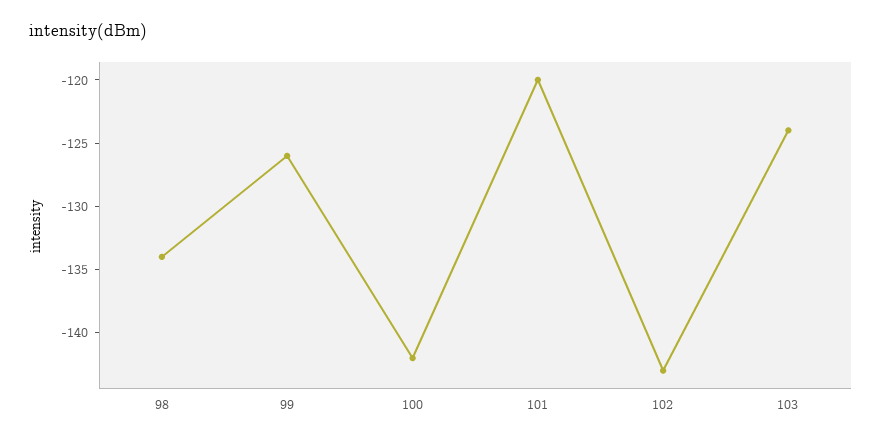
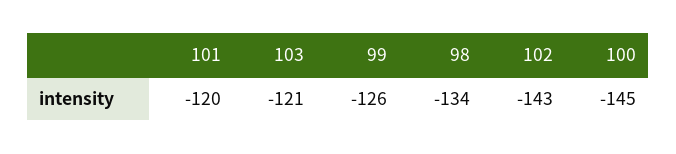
  {
    "98": -134,
    "99": -126,
-   "100": -142,
+   "100": -145,
    "101": -120,
    "102": -143,
-   "103": -124
+   "103": -121
  }

